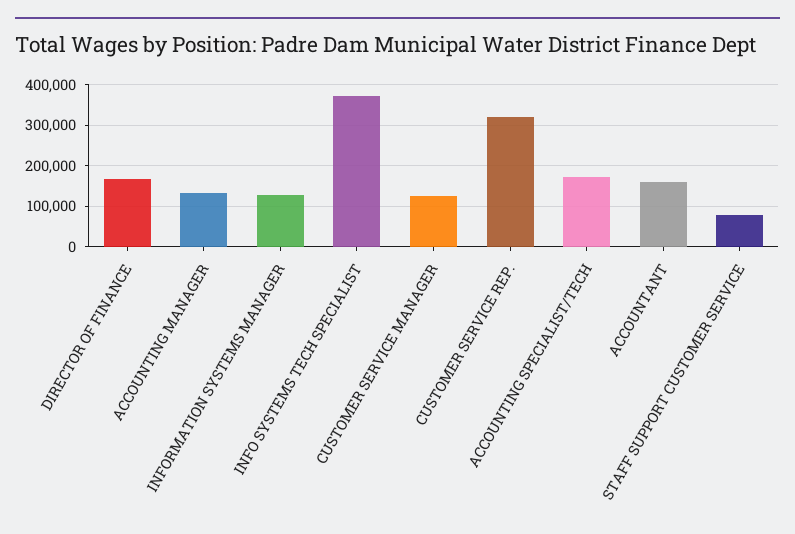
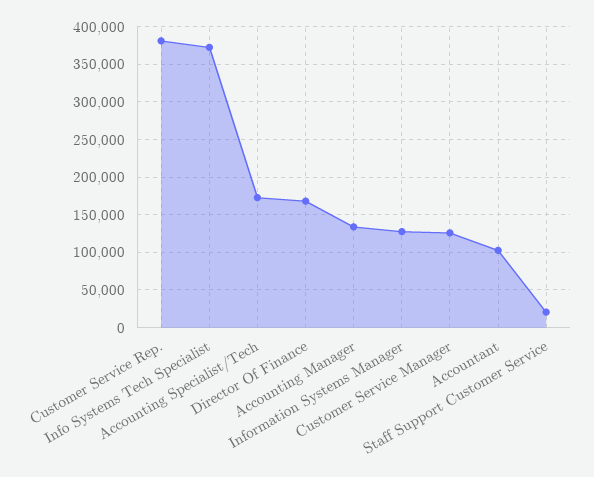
  {
    "DIRECTOR OF FINANCE": 170000,
    "ACCOUNTING MANAGER": 130000,
    "INFORMATION SYSTEMS MANAGER": 130000,
    "INFO SYSTEMS TECH SPECIALIST": 370000,
    "CUSTOMER SERVICE MANAGER": 130000,
-   "CUSTOMER SERVICE REP.": 320000,
+   "CUSTOMER SERVICE REP.": 380000,
    "ACCOUNTING SPECIALIST/TECH": 170000,
-   "ACCOUNTANT": 160000,
+   "ACCOUNTANT": 100000,
-   "STAFF SUPPORT CUSTOMER SERVICE": 80000
+   "STAFF SUPPORT CUSTOMER SERVICE": 20000
  }

